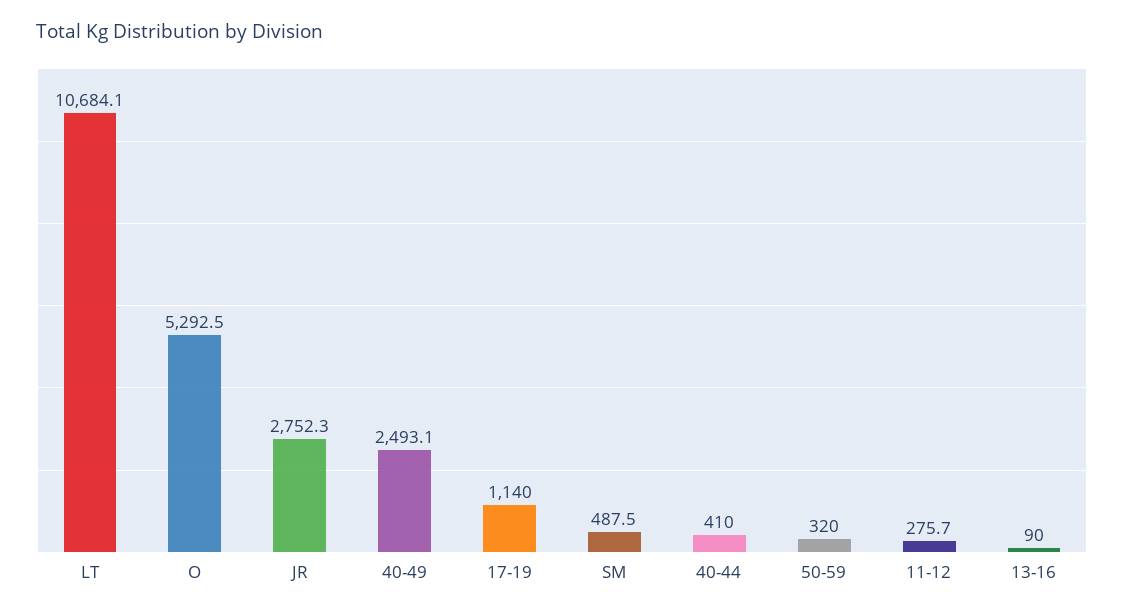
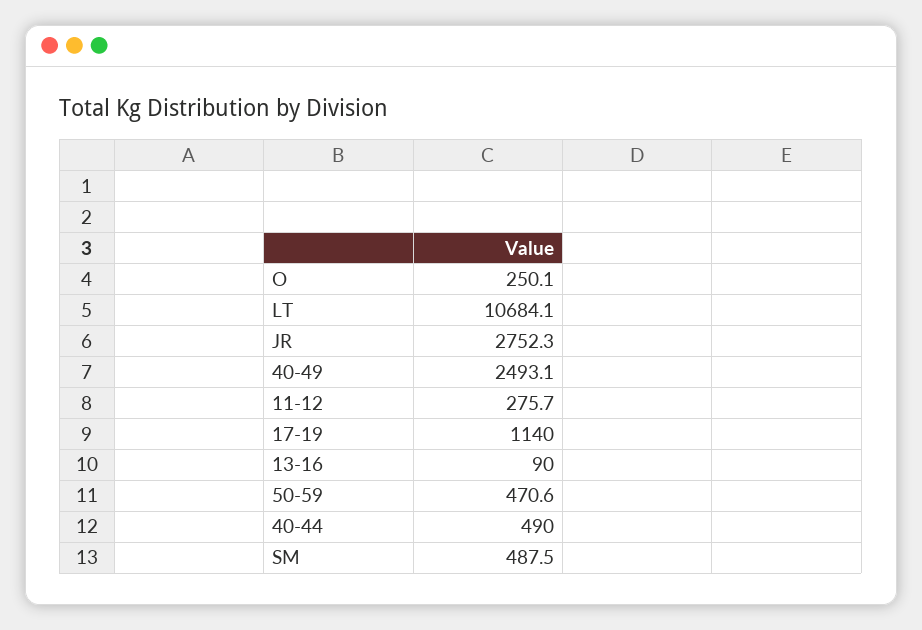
  {
    "LT": 10684.1,
-   "O": 5292.5,
+   "O": 250.1,
    "JR": 2752.3,
    "40-49": 2493.1,
    "17-19": 1140,
    "SM": 487.5,
-   "40-44": 410,
+   "40-44": 490,
-   "50-59": 320,
+   "50-59": 470.6,
    "11-12": 275.7,
    "13-16": 90
  }

